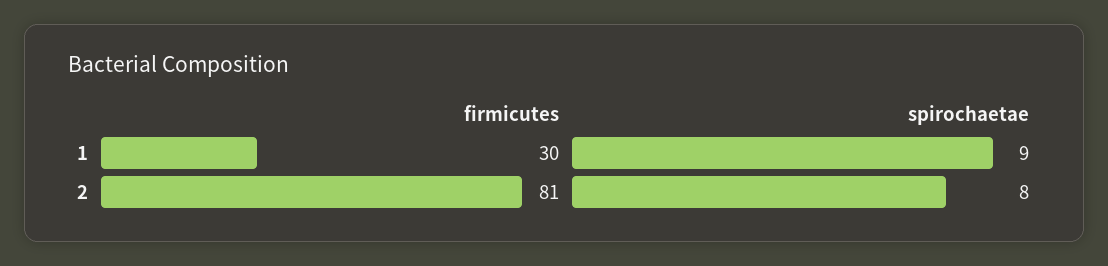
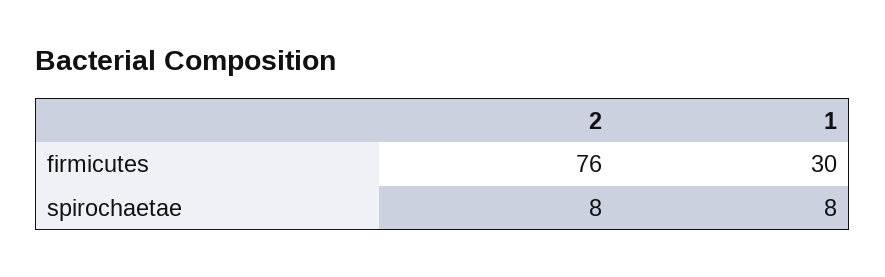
  {
    "firmicutes": {
      "1": 30,
-     "2": 81
+     "2": 76
    },
    "spirochaetae": {
-     "1": 9,
+     "1": 8,
      "2": 8
    }
  }

